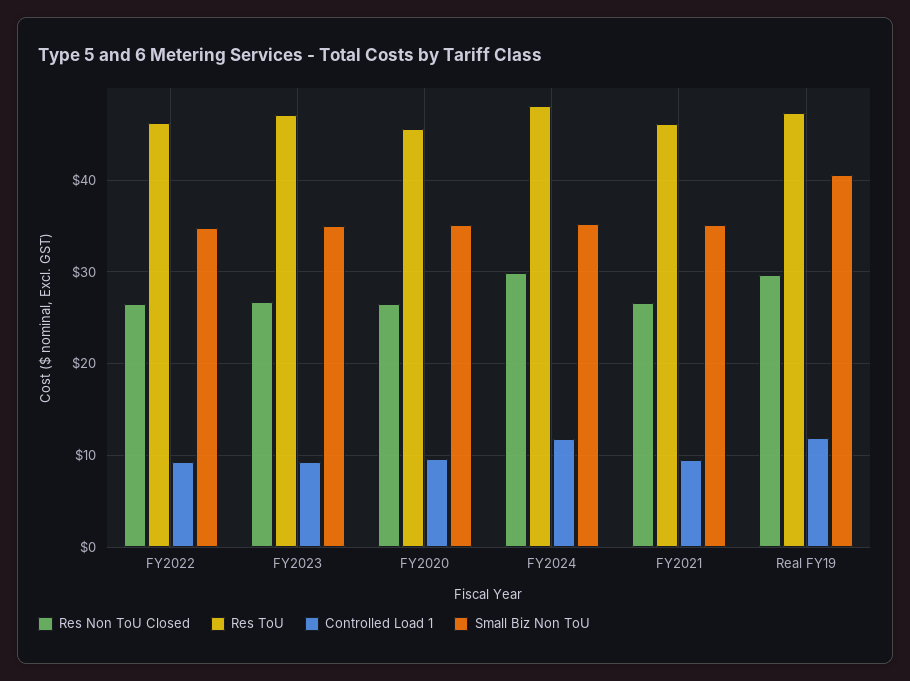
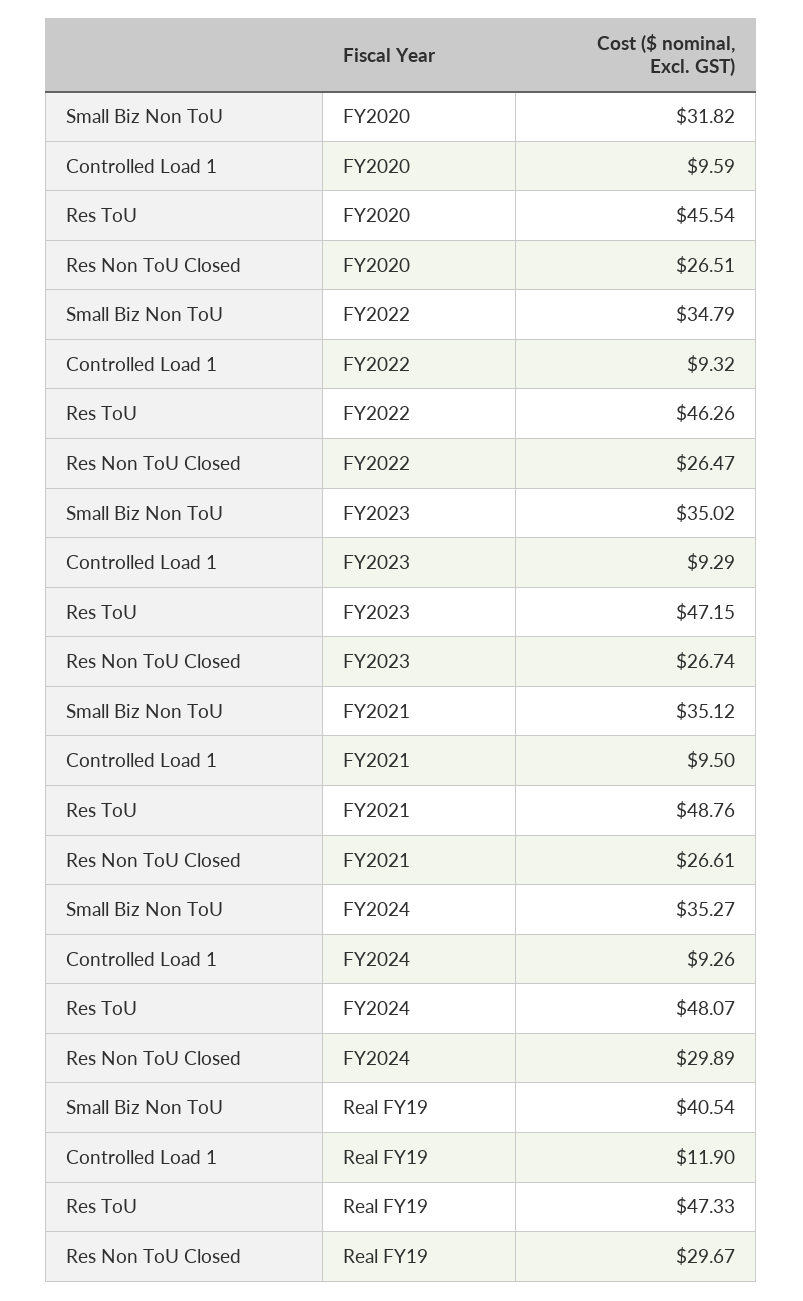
  {
    "Res Non ToU Closed": {
      "FY2022": 26.47,
      "FY2023": 26.74,
      "FY2020": 26.51,
      "FY2024": 29.89,
      "FY2021": 26.61,
      "Real FY19": 29.67
    },
    "Res ToU": {
      "FY2022": 46.26,
      "FY2023": 47.15,
      "FY2020": 45.54,
      "FY2024": 48.07,
-     "FY2021": 46,
+     "FY2021": 48.76,
      "Real FY19": 47.33
    },
    "Controlled Load 1": {
      "FY2022": 9.32,
      "FY2023": 9.29,
      "FY2020": 9.59,
-     "FY2024": 12,
+     "FY2024": 9.26,
      "FY2021": 9.5,
      "Real FY19": 11.9
    },
    "Small Biz Non ToU": {
      "FY2022": 34.79,
      "FY2023": 35.02,
-     "FY2020": 35,
+     "FY2020": 31.82,
      "FY2024": 35.27,
      "FY2021": 35.12,
      "Real FY19": 40.54
    }
  }

